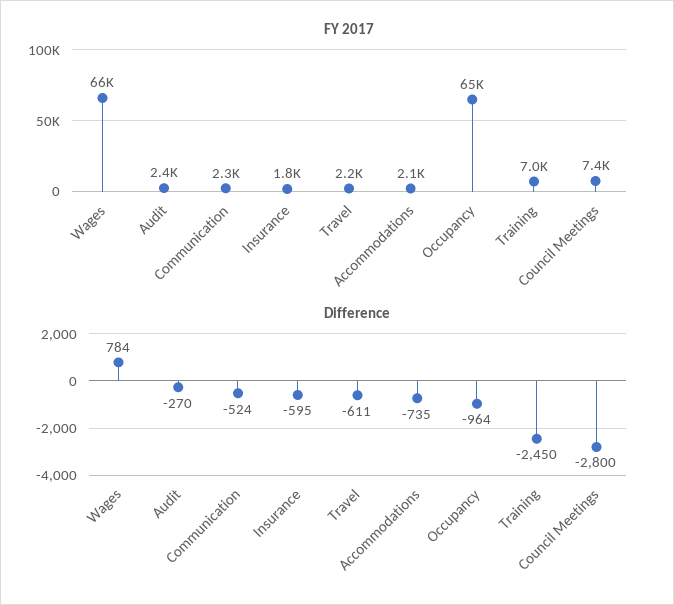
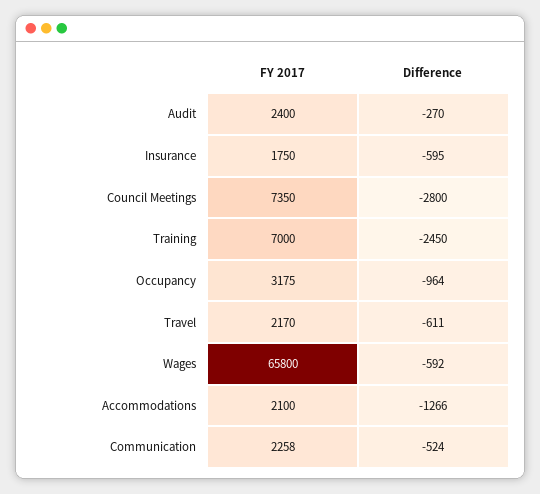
  {
    "FY 2017": {
      "Wages": 65800,
      "Audit": 2400,
      "Communication": 2258,
      "Insurance": 1750,
      "Travel": 2170,
      "Accommodations": 2100,
-     "Occupancy": 65000,
+     "Occupancy": 3175,
      "Training": 7000,
      "Council Meetings": 7350
    },
    "Difference": {
-     "Wages": 784,
+     "Wages": -592,
      "Audit": -270,
      "Communication": -524,
      "Insurance": -595,
      "Travel": -611,
-     "Accommodations": -735,
+     "Accommodations": -1266,
      "Occupancy": -964,
      "Training": -2450,
      "Council Meetings": -2800
    }
  }

